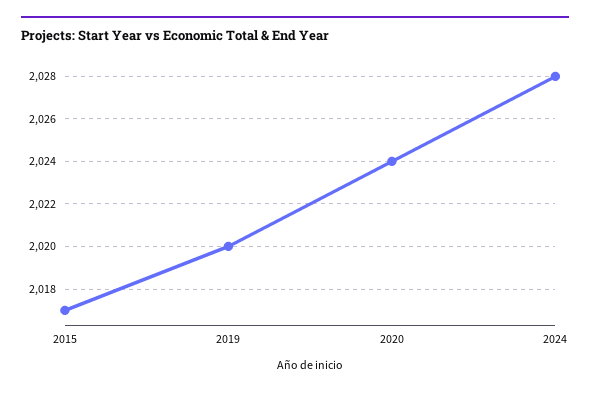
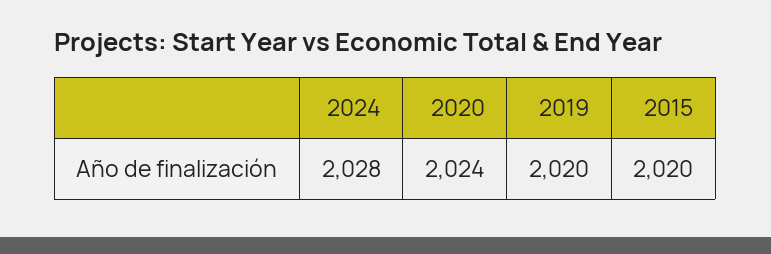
  {
-   "2015": 2017,
+   "2015": 2020,
    "2019": 2020,
    "2020": 2024,
    "2024": 2028
  }

